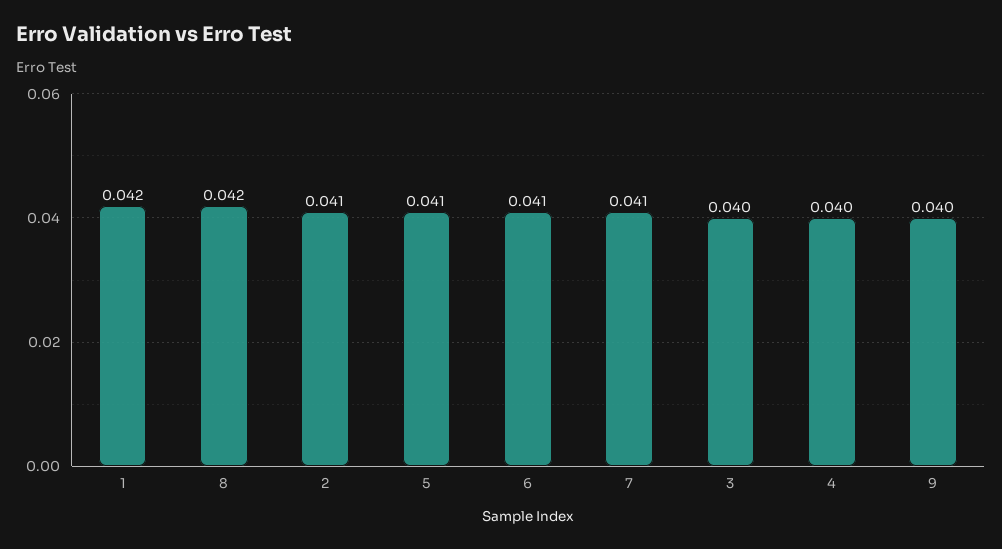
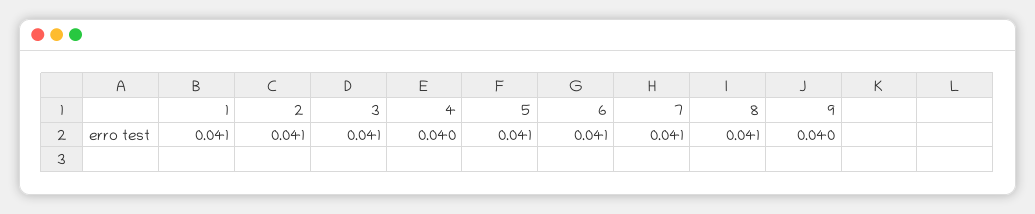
  {
-   "1": 0.042,
+   "1": 0.041,
-   "8": 0.042,
+   "8": 0.041,
    "2": 0.041,
    "5": 0.041,
    "6": 0.041,
    "7": 0.041,
-   "3": 0.04,
+   "3": 0.041,
    "4": 0.04,
    "9": 0.04
  }

